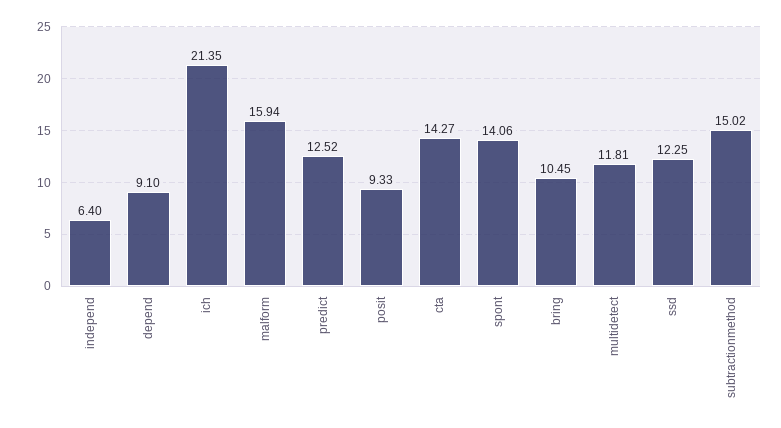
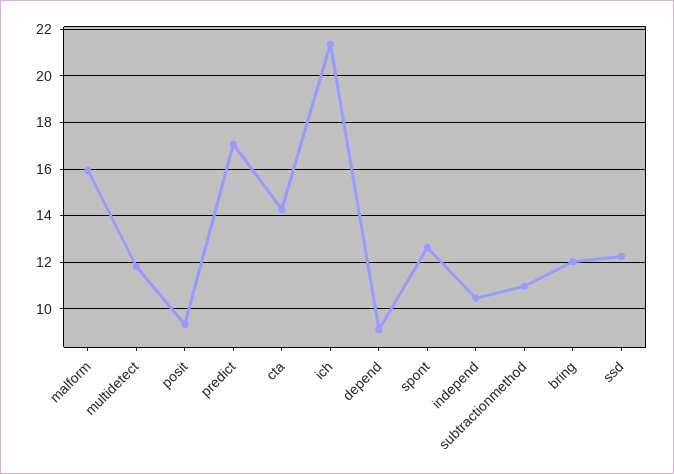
  {
-   "independ": 6.4,
+   "independ": 10.5,
    "depend": 9.1,
    "ich": 21.35,
    "malform": 15.94,
-   "predict": 12.52,
+   "predict": 17,
    "posit": 9.33,
    "cta": 14.27,
-   "spont": 14.06,
+   "spont": 12.5,
-   "bring": 10.45,
+   "bring": 12,
    "multidetect": 11.81,
    "ssd": 12.25,
-   "subtractionmethod": 15.02
+   "subtractionmethod": 11
  }

